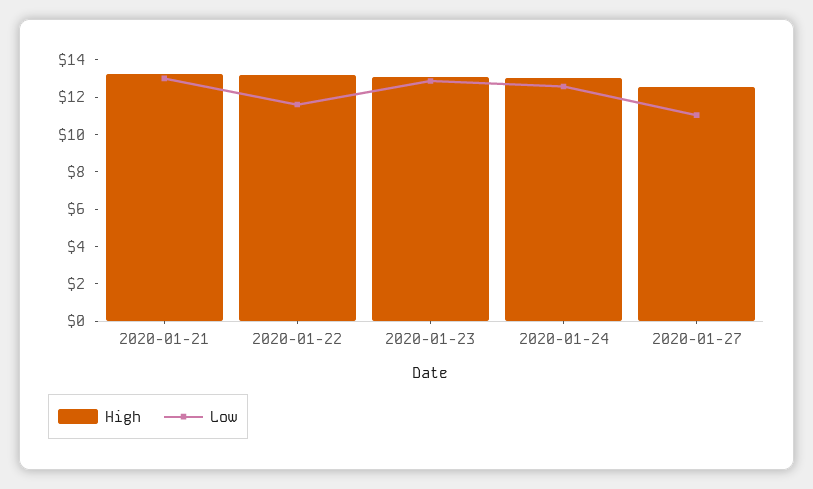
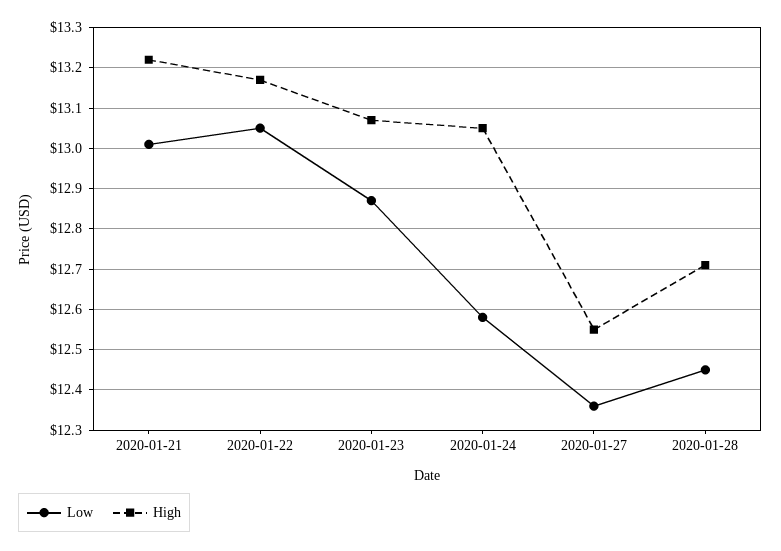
  {
    "High": {
      "2020-01-21": 13.2,
      "2020-01-22": 13.15,
      "2020-01-23": 13.05,
      "2020-01-24": 13.05,
-     "2020-01-27": 12.55
+     "2020-01-27": 12.55,
+     "2020-01-28": 12.7
    },
    "Low": {
      "2020-01-21": 13,
-     "2020-01-22": 11.5,
+     "2020-01-22": 13.05,
      "2020-01-23": 12.85,
      "2020-01-24": 12.6,
-     "2020-01-27": 11
+     "2020-01-27": 12.35,
+     "2020-01-28": 12.45
    }
  }

